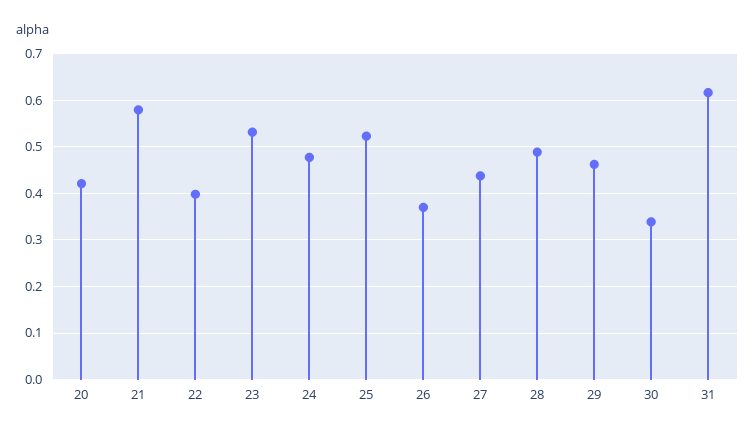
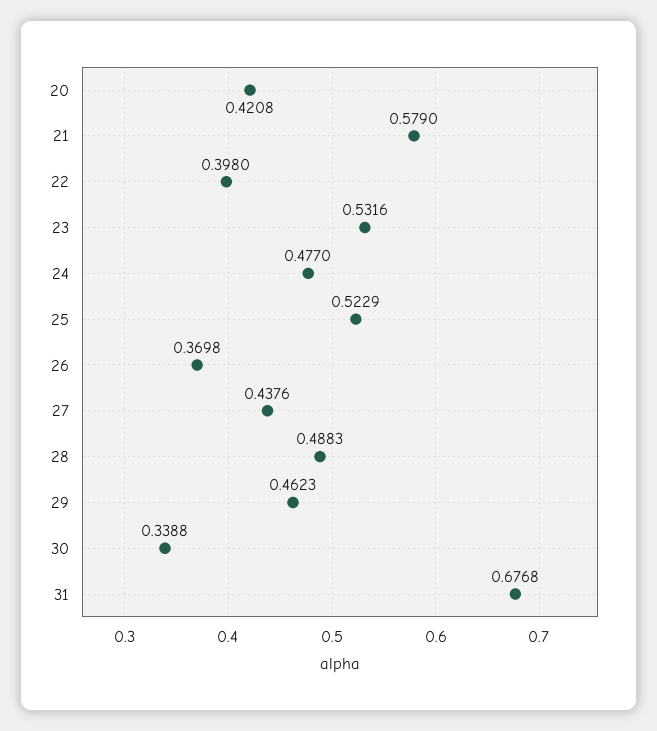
  {
    "20": 0.4208,
    "21": 0.579,
    "22": 0.398,
    "23": 0.5316,
    "24": 0.477,
    "25": 0.5229,
    "26": 0.3698,
    "27": 0.4376,
    "28": 0.4883,
    "29": 0.4623,
    "30": 0.3388,
-   "31": 0.62
+   "31": 0.6768
  }

